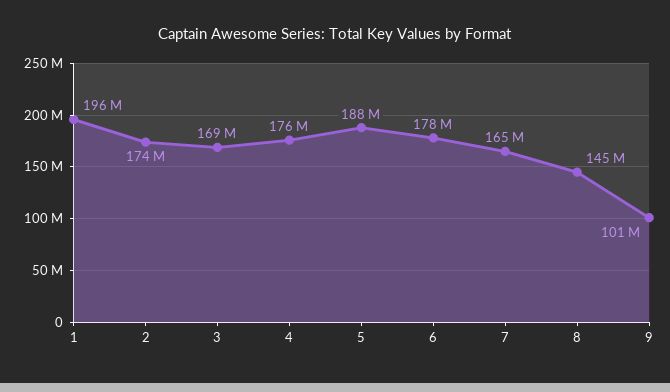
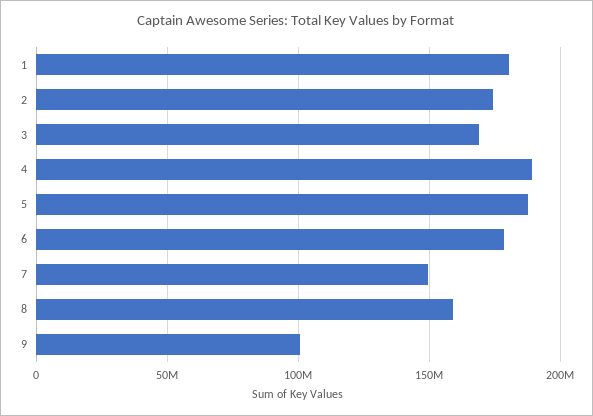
  {
-   "1": 196000000,
+   "1": 180000000,
    "2": 174000000,
    "3": 169000000,
-   "4": 176000000,
+   "4": 190000000,
    "5": 188000000,
    "6": 178000000,
-   "7": 165000000,
+   "7": 150000000,
-   "8": 145000000,
+   "8": 160000000,
    "9": 101000000
  }

